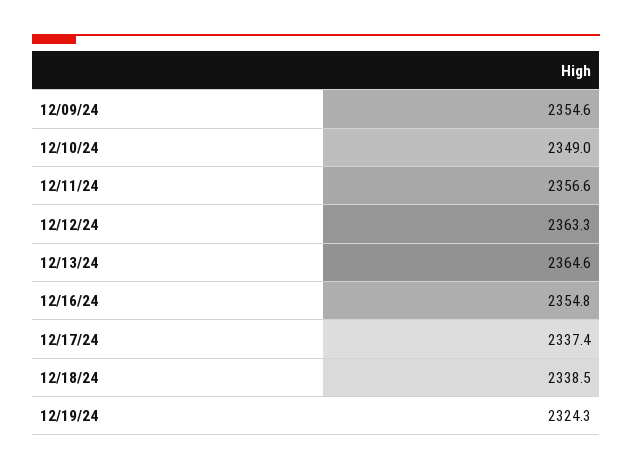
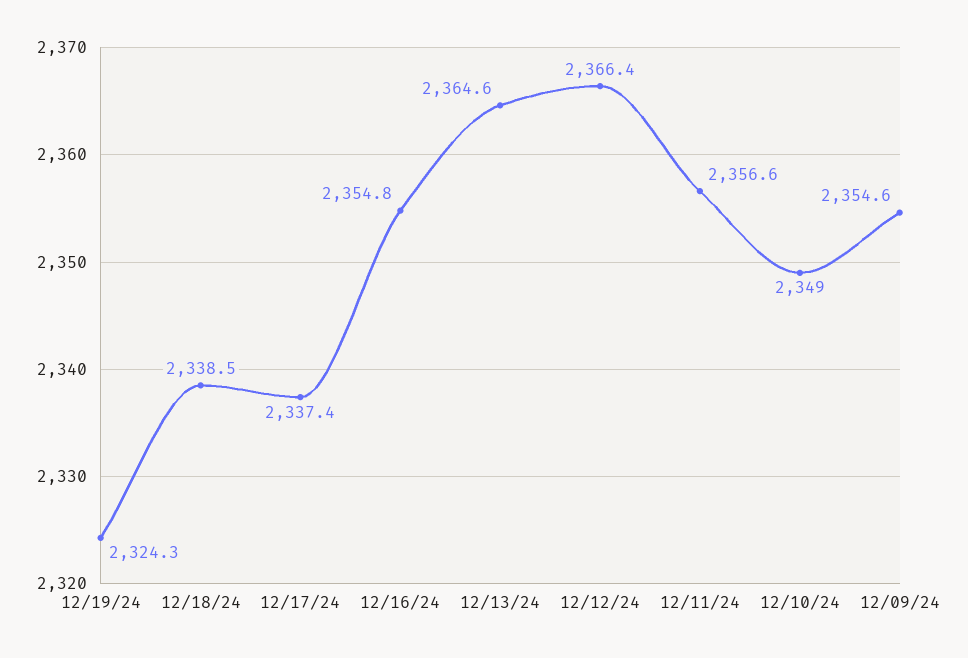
  {
    "12/09/24": 2354.6,
    "12/10/24": 2349,
    "12/11/24": 2356.6,
-   "12/12/24": 2363.3,
+   "12/12/24": 2366.4,
    "12/13/24": 2364.6,
    "12/16/24": 2354.8,
    "12/17/24": 2337.4,
    "12/18/24": 2338.5,
    "12/19/24": 2324.3
  }

